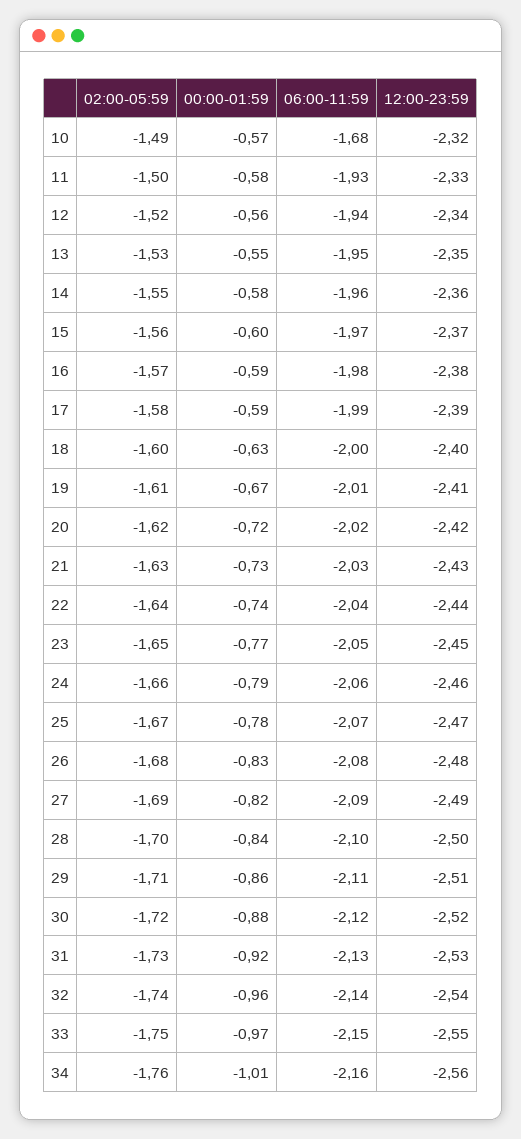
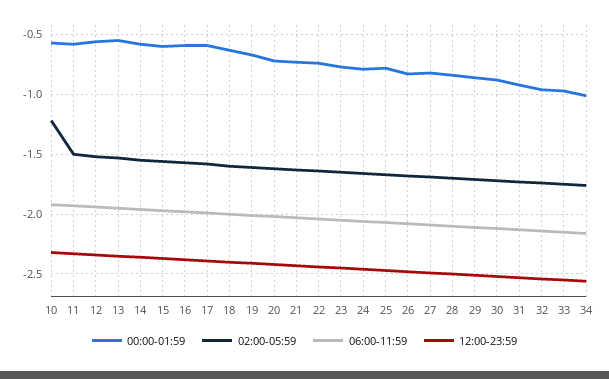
  {
    "02:00-05:59": {
-     "10": -1.49,
+     "10": -1.2,
      "11": -1.5,
      "12": -1.52,
      "13": -1.53,
      "14": -1.55,
      "15": -1.56,
      "16": -1.57,
      "17": -1.58,
      "18": -1.6,
      "19": -1.61,
      "20": -1.62,
      "21": -1.63,
      "22": -1.64,
      "23": -1.65,
      "24": -1.66,
      "25": -1.67,
      "26": -1.68,
      "27": -1.69,
      "28": -1.7,
      "29": -1.71,
      "30": -1.72,
      "31": -1.73,
      "32": -1.74,
      "33": -1.75,
      "34": -1.76
    },
    "00:00-01:59": {
      "10": -0.57,
      "11": -0.58,
      "12": -0.56,
      "13": -0.55,
      "14": -0.58,
      "15": -0.6,
      "16": -0.59,
      "17": -0.59,
      "18": -0.63,
      "19": -0.67,
      "20": -0.72,
      "21": -0.73,
      "22": -0.74,
      "23": -0.77,
      "24": -0.79,
      "25": -0.78,
      "26": -0.83,
      "27": -0.82,
      "28": -0.84,
      "29": -0.86,
      "30": -0.88,
      "31": -0.92,
      "32": -0.96,
      "33": -0.97,
      "34": -1.01
    },
    "06:00-11:59": {
-     "10": -1.68,
+     "10": -1.9,
      "11": -1.93,
      "12": -1.94,
      "13": -1.95,
      "14": -1.96,
      "15": -1.97,
      "16": -1.98,
      "17": -1.99,
      "18": -2,
      "19": -2.01,
      "20": -2.02,
      "21": -2.03,
      "22": -2.04,
      "23": -2.05,
      "24": -2.06,
      "25": -2.07,
      "26": -2.08,
      "27": -2.09,
      "28": -2.1,
      "29": -2.11,
      "30": -2.12,
      "31": -2.13,
      "32": -2.14,
      "33": -2.15,
      "34": -2.16
    },
    "12:00-23:59": {
      "10": -2.32,
      "11": -2.33,
      "12": -2.34,
      "13": -2.35,
      "14": -2.36,
      "15": -2.37,
      "16": -2.38,
      "17": -2.39,
      "18": -2.4,
      "19": -2.41,
      "20": -2.42,
      "21": -2.43,
      "22": -2.44,
      "23": -2.45,
      "24": -2.46,
      "25": -2.47,
      "26": -2.48,
      "27": -2.49,
      "28": -2.5,
      "29": -2.51,
      "30": -2.52,
      "31": -2.53,
      "32": -2.54,
      "33": -2.55,
      "34": -2.56
    }
  }

